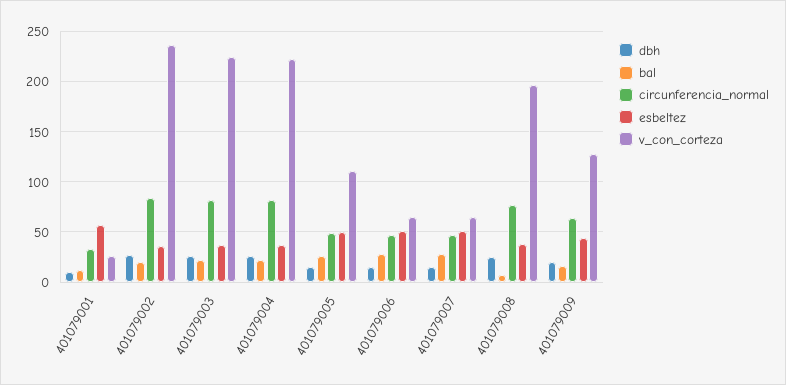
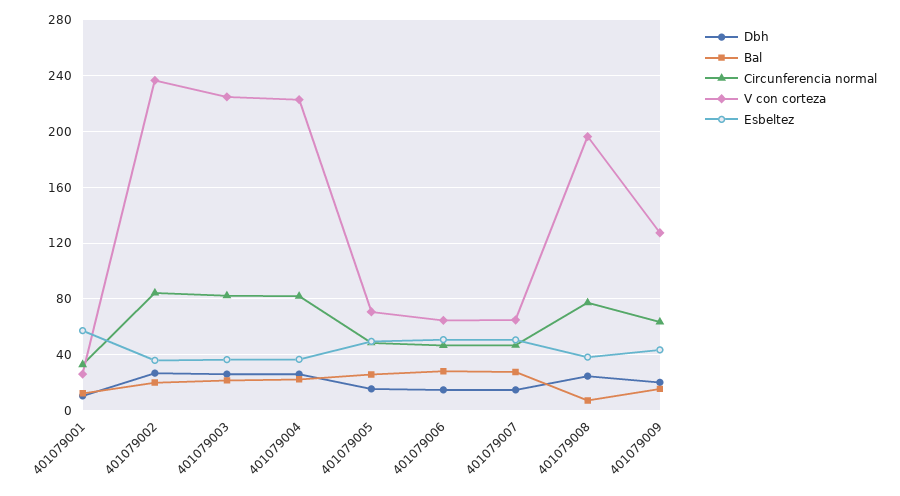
  {
    "dbh": {
      "401079001": 10,
      "401079002": 25,
      "401079003": 25,
      "401079004": 25,
      "401079005": 15,
      "401079006": 15,
      "401079007": 15,
      "401079008": 25,
      "401079009": 20
    },
    "bal": {
      "401079001": 10,
      "401079002": 20,
      "401079003": 20,
      "401079004": 20,
      "401079005": 25,
      "401079006": 30,
      "401079007": 30,
      "401079008": 5,
      "401079009": 15
    },
    "circunferencia_normal": {
      "401079001": 35,
      "401079002": 85,
      "401079003": 80,
      "401079004": 80,
      "401079005": 50,
      "401079006": 45,
      "401079007": 45,
      "401079008": 75,
      "401079009": 65
    },
    "esbeltez": {
      "401079001": 55,
      "401079002": 35,
      "401079003": 35,
      "401079004": 35,
      "401079005": 50,
      "401079006": 50,
      "401079007": 50,
      "401079008": 40,
      "401079009": 45
    },
    "v_con_corteza": {
      "401079001": 25,
      "401079002": 235,
      "401079003": 225,
      "401079004": 225,
-     "401079005": 110,
+     "401079005": 70,
      "401079006": 65,
      "401079007": 65,
      "401079008": 195,
      "401079009": 125
    }
  }

